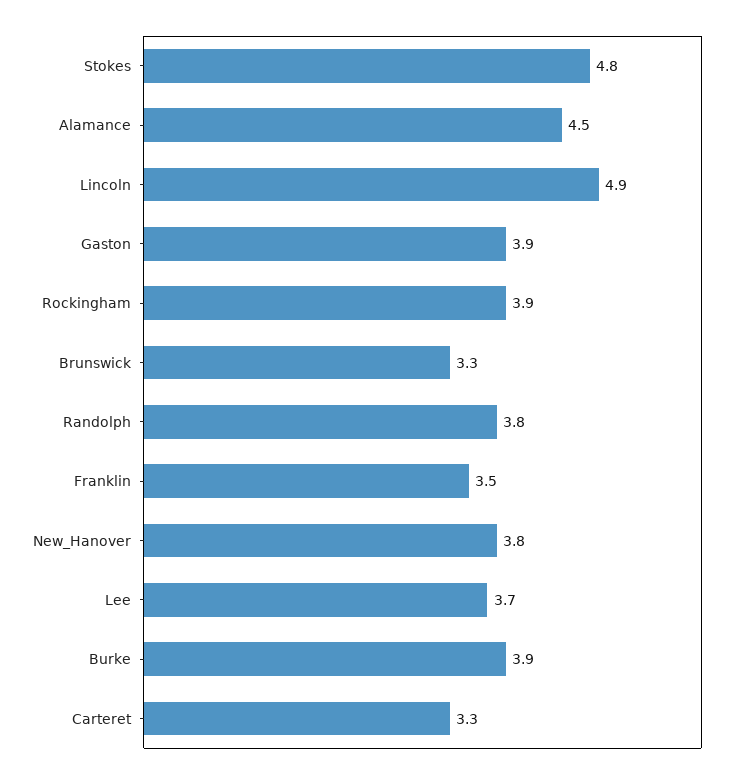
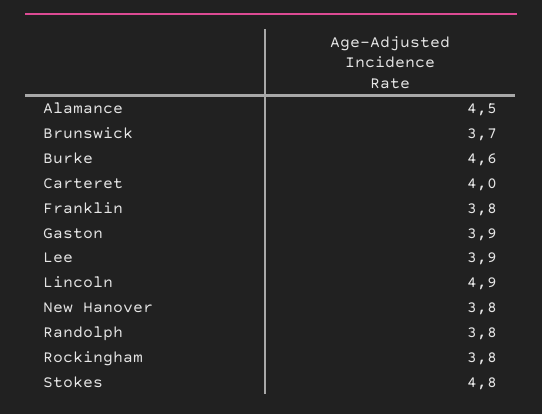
  {
    "Stokes": 4.8,
    "Alamance": 4.5,
    "Lincoln": 4.9,
    "Gaston": 3.9,
-   "Rockingham": 3.9,
+   "Rockingham": 3.8,
-   "Brunswick": 3.3,
+   "Brunswick": 3.7,
    "Randolph": 3.8,
-   "Franklin": 3.5,
+   "Franklin": 3.8,
    "New_Hanover": 3.8,
-   "Lee": 3.7,
+   "Lee": 3.9,
-   "Burke": 3.9,
+   "Burke": 4.6,
-   "Carteret": 3.3
+   "Carteret": 4
  }

